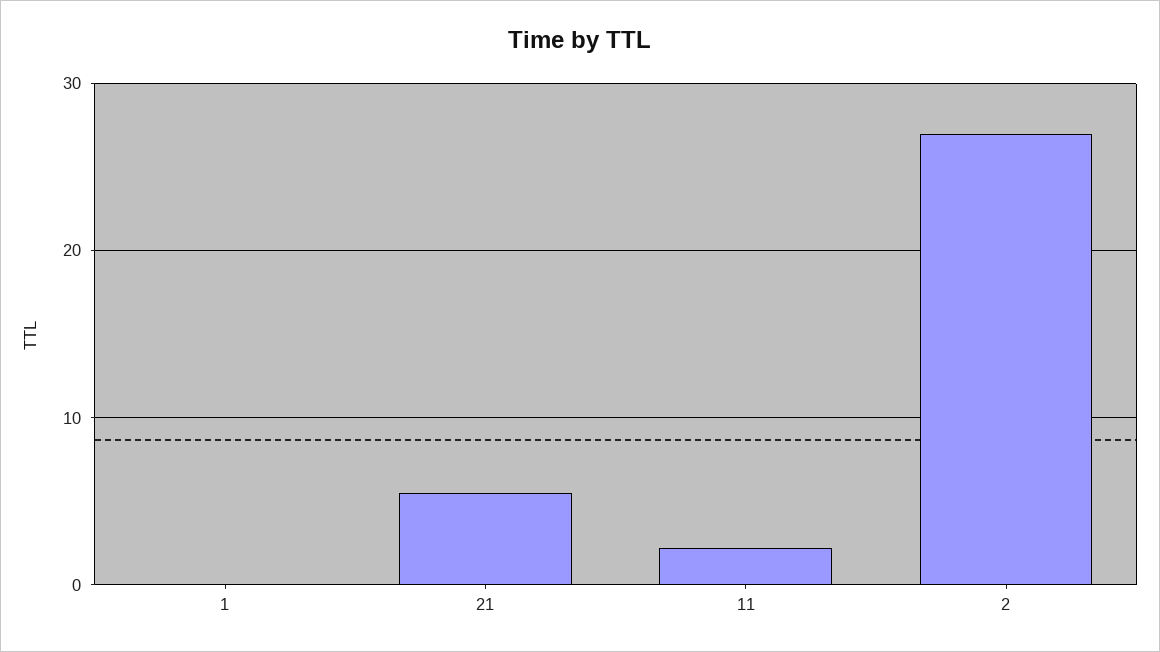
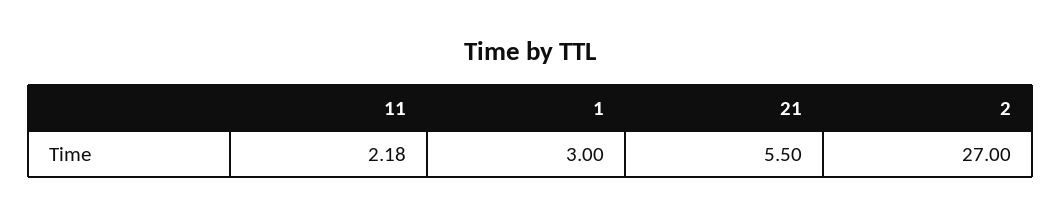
  {
-   "1": 0,
+   "1": 3,
    "21": 5.5,
    "11": 2.18,
    "2": 27
  }

